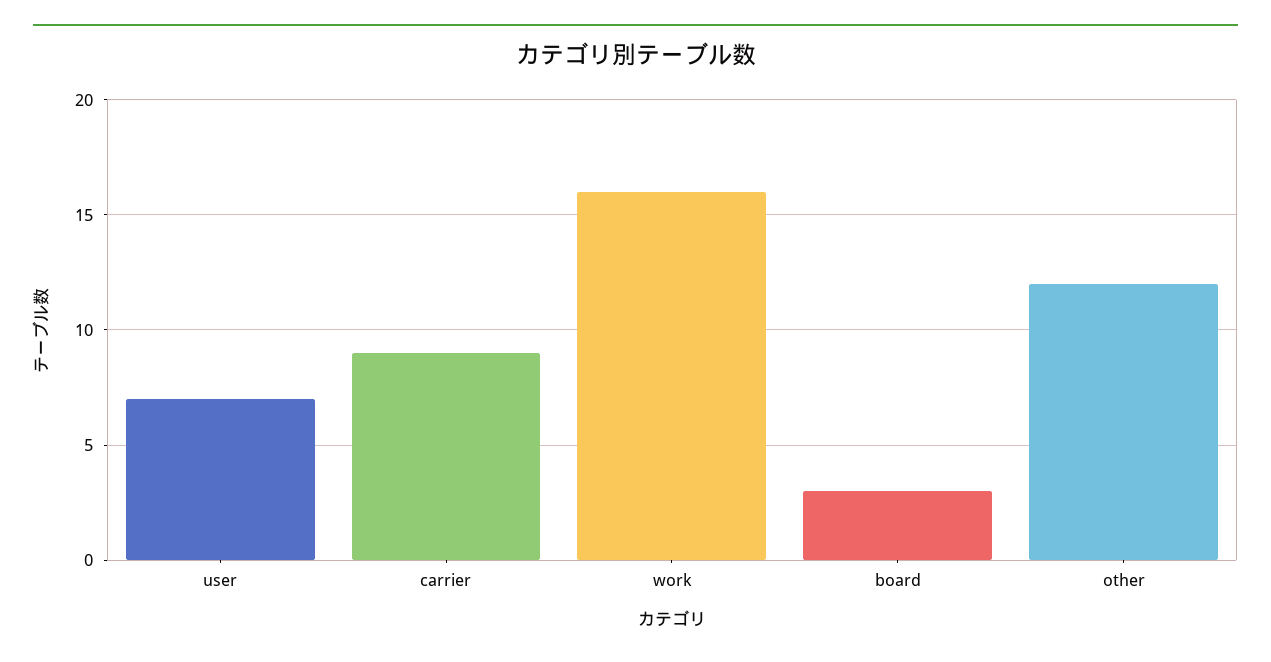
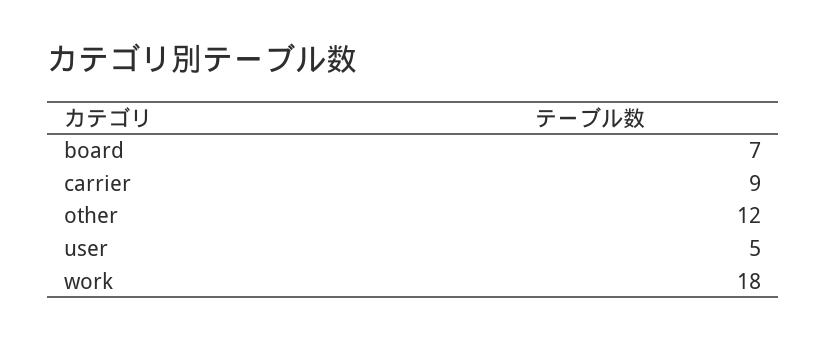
  {
-   "user": 7,
+   "user": 5,
    "carrier": 9,
-   "work": 16,
+   "work": 18,
-   "board": 3,
+   "board": 7,
    "other": 12
  }

